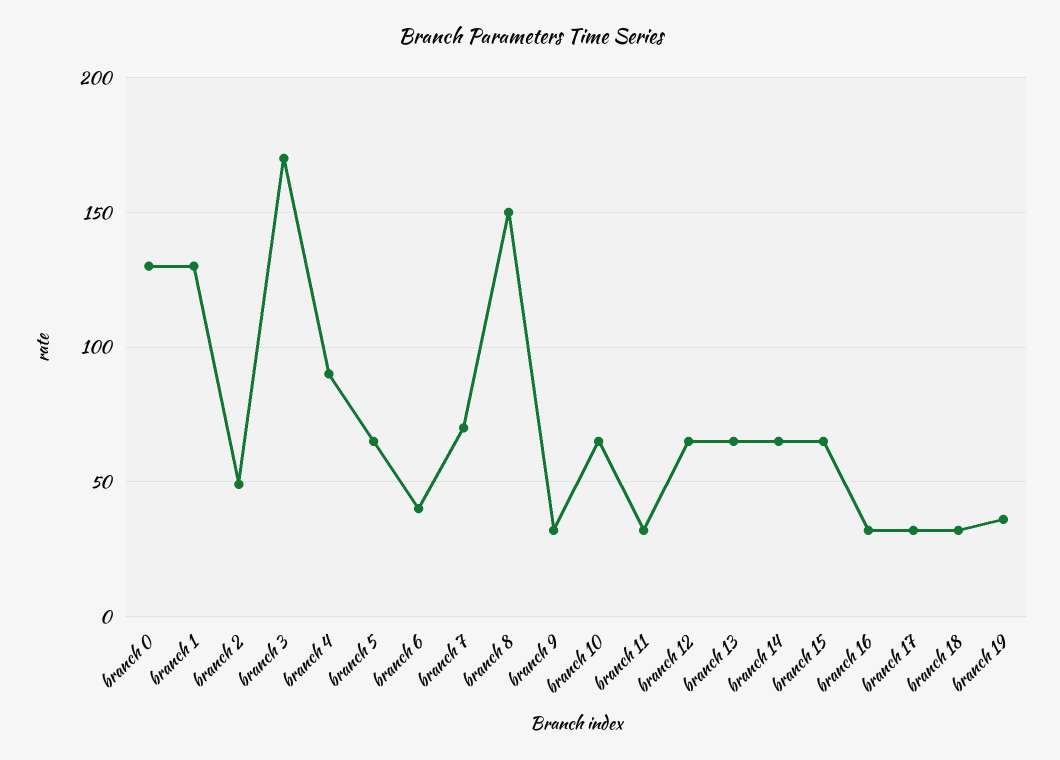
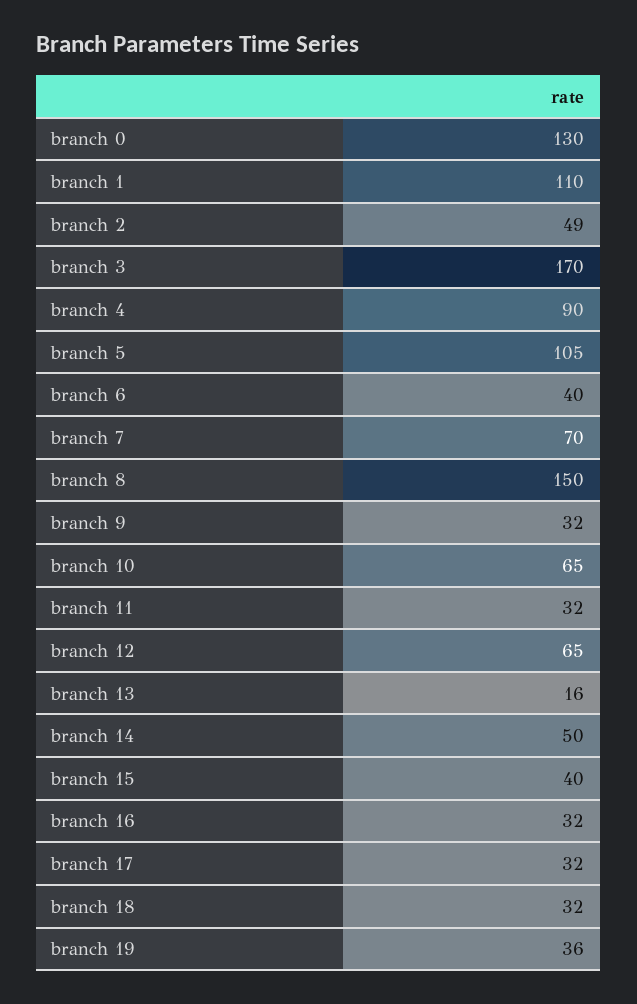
  {
    "branch 0": 130,
-   "branch 1": 130,
+   "branch 1": 110,
    "branch 2": 49,
    "branch 3": 170,
    "branch 4": 90,
-   "branch 5": 65,
+   "branch 5": 105,
    "branch 6": 40,
    "branch 7": 70,
    "branch 8": 150,
    "branch 9": 32,
    "branch 10": 65,
    "branch 11": 32,
    "branch 12": 65,
-   "branch 13": 65,
+   "branch 13": 16,
-   "branch 14": 65,
+   "branch 14": 50,
-   "branch 15": 65,
+   "branch 15": 40,
    "branch 16": 32,
    "branch 17": 32,
    "branch 18": 32,
    "branch 19": 36
  }

